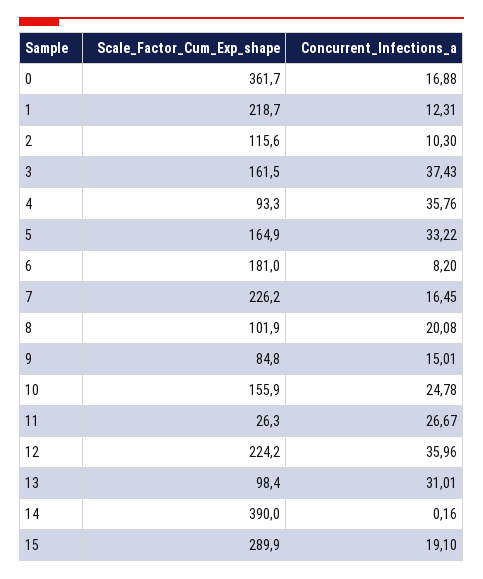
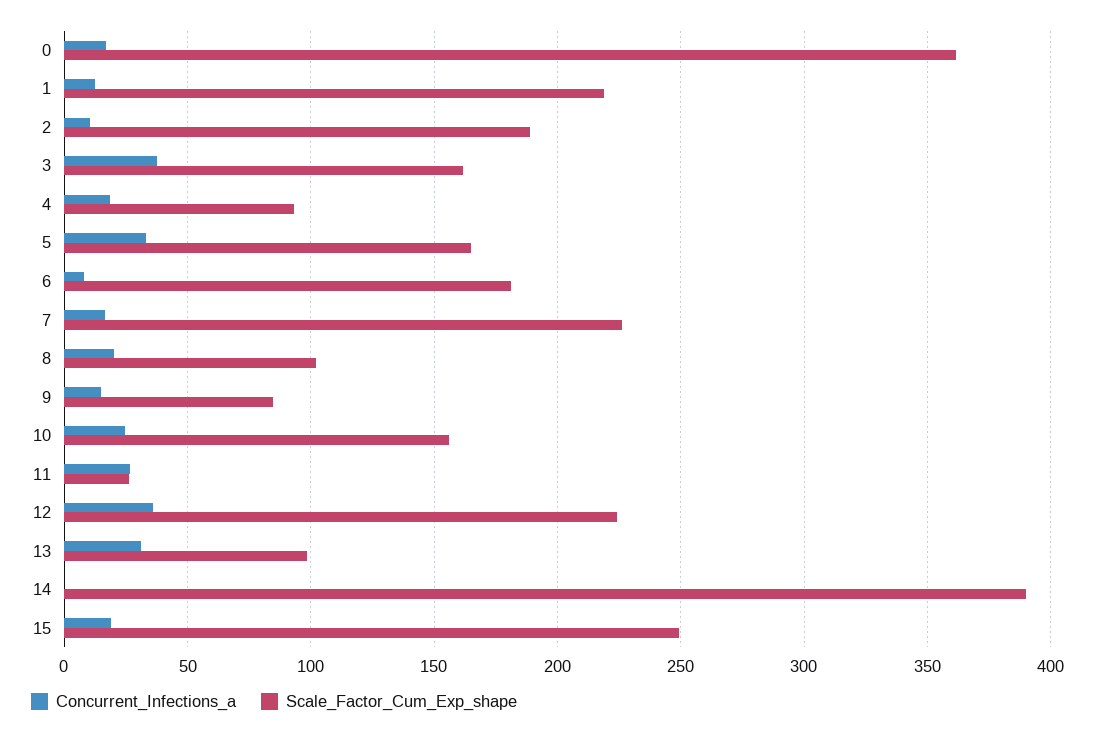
  {
    "Scale_Factor_Cum_Exp_shape": {
      "0": 361.7,
      "1": 218.7,
-     "2": 115.6,
+     "2": 190,
      "3": 161.5,
      "4": 93.3,
      "5": 164.9,
      "6": 181,
      "7": 226.2,
      "8": 101.9,
      "9": 84.8,
      "10": 155.9,
      "11": 26.3,
      "12": 224.2,
      "13": 98.4,
      "14": 390,
-     "15": 289.9
+     "15": 250
    },
    "Concurrent_Infections_a": {
      "0": 16.88,
      "1": 12.31,
      "2": 10.3,
      "3": 37.43,
-     "4": 35.76,
+     "4": 20,
      "5": 33.22,
      "6": 8.2,
      "7": 16.45,
      "8": 20.08,
      "9": 15.01,
      "10": 24.78,
      "11": 26.67,
      "12": 35.96,
      "13": 31.01,
      "14": 0.16,
      "15": 19.1
    }
  }

